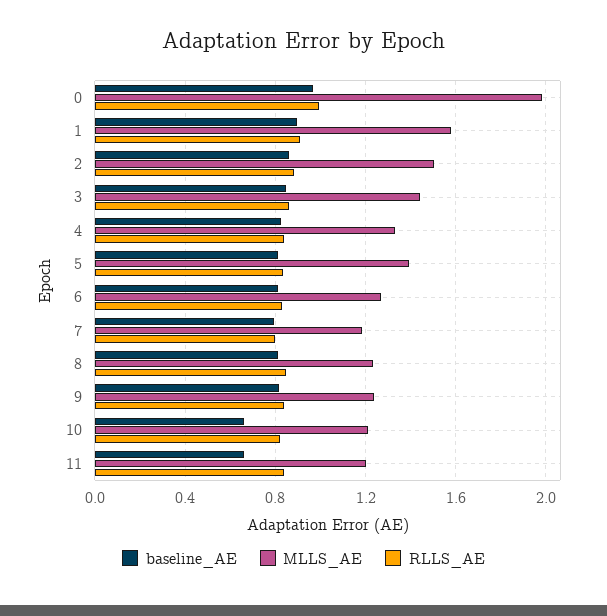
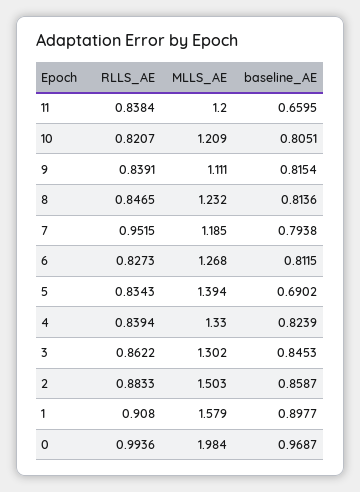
  {
    "baseline_AE": {
      "0": 0.9687,
      "1": 0.8977,
      "2": 0.8587,
      "3": 0.8453,
      "4": 0.8239,
-     "5": 0.8,
+     "5": 0.6902,
      "6": 0.8115,
      "7": 0.7938,
      "8": 0.8136,
      "9": 0.8154,
-     "10": 0.65,
+     "10": 0.8051,
      "11": 0.6595
    },
    "MLLS_AE": {
      "0": 1.984,
      "1": 1.579,
      "2": 1.503,
-     "3": 1.45,
+     "3": 1.302,
      "4": 1.33,
      "5": 1.394,
      "6": 1.268,
      "7": 1.185,
      "8": 1.232,
-     "9": 1.25,
+     "9": 1.111,
      "10": 1.209,
      "11": 1.2
    },
    "RLLS_AE": {
      "0": 0.9936,
      "1": 0.908,
      "2": 0.8833,
      "3": 0.8622,
      "4": 0.8394,
      "5": 0.8343,
      "6": 0.8273,
-     "7": 0.8,
+     "7": 0.9515,
      "8": 0.8465,
      "9": 0.8391,
      "10": 0.8207,
      "11": 0.8384
    }
  }

